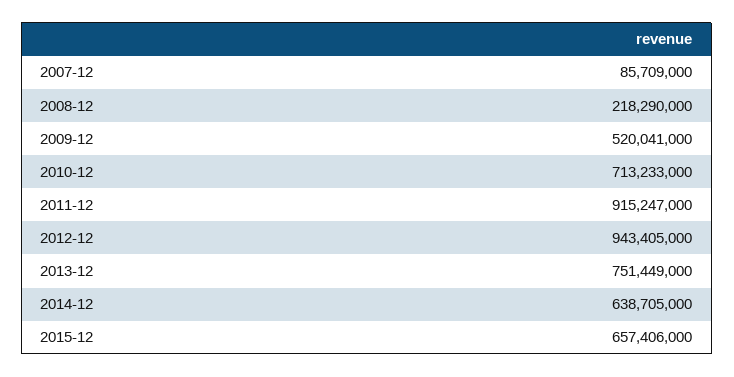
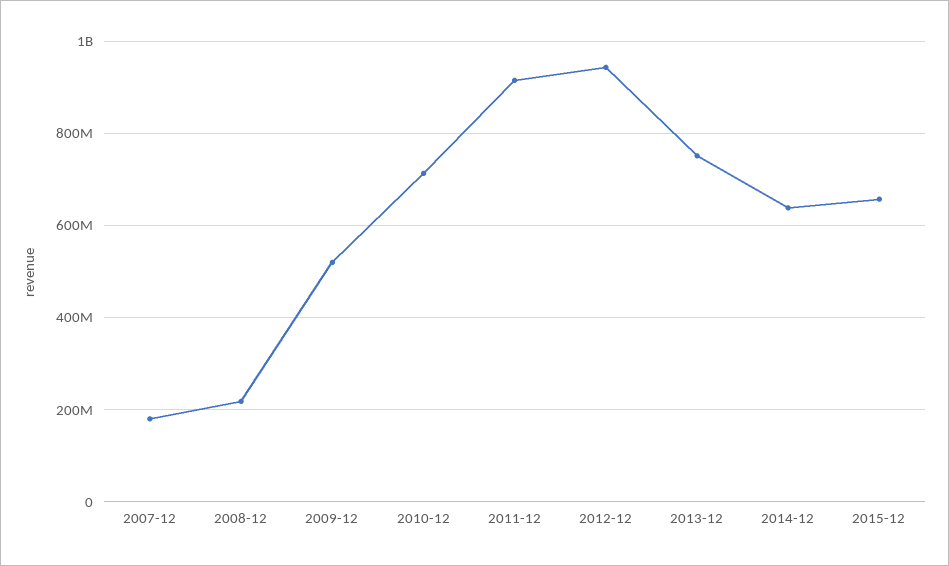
  {
-   "2007-12": 85709000,
+   "2007-12": 180000000,
    "2008-12": 218290000,
    "2009-12": 520041000,
    "2010-12": 713233000,
    "2011-12": 915247000,
    "2012-12": 943405000,
    "2013-12": 751449000,
    "2014-12": 638705000,
    "2015-12": 657406000
  }

